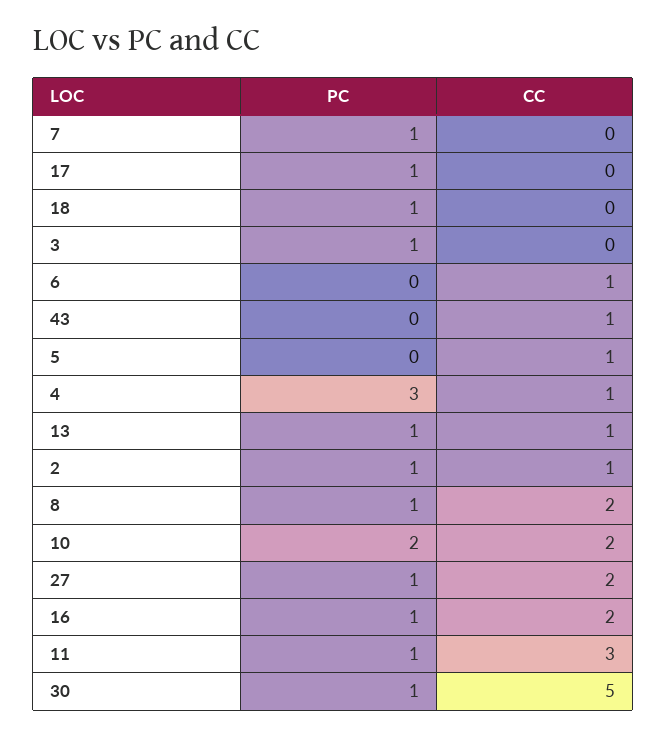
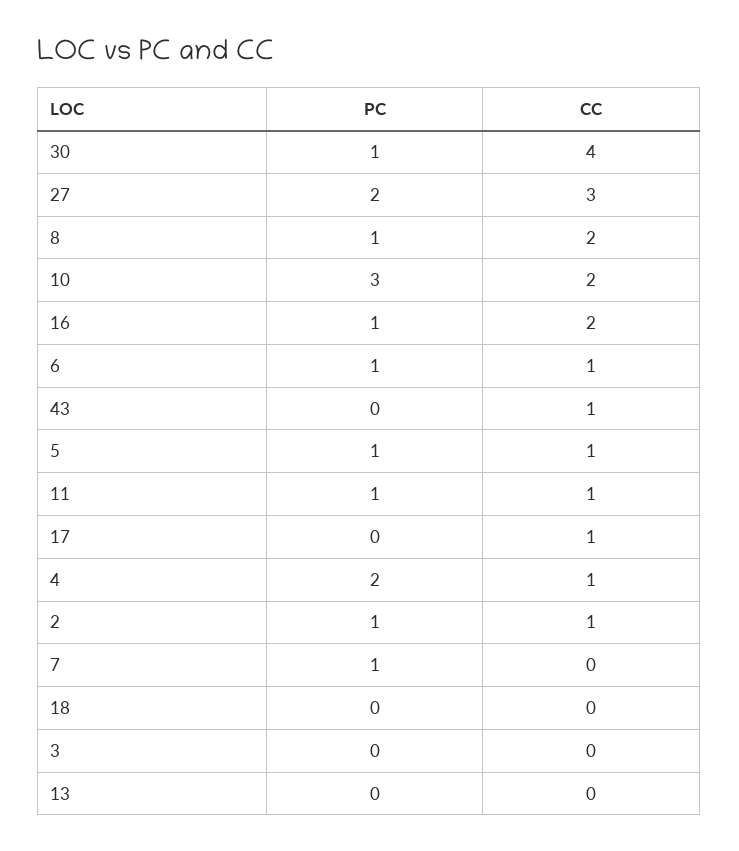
  {
    "PC": {
      "7": 1,
-     "17": 1,
+     "17": 0,
-     "18": 1,
+     "18": 0,
-     "3": 1,
+     "3": 0,
-     "6": 0,
+     "6": 1,
      "43": 0,
-     "5": 0,
+     "5": 1,
-     "4": 3,
+     "4": 2,
-     "13": 1,
+     "13": 0,
      "2": 1,
      "8": 1,
-     "10": 2,
+     "10": 3,
-     "27": 1,
+     "27": 2,
      "16": 1,
      "11": 1,
      "30": 1
    },
    "CC": {
      "7": 0,
-     "17": 0,
+     "17": 1,
      "18": 0,
      "3": 0,
      "6": 1,
      "43": 1,
      "5": 1,
      "4": 1,
-     "13": 1,
+     "13": 0,
      "2": 1,
      "8": 2,
      "10": 2,
-     "27": 2,
+     "27": 3,
      "16": 2,
-     "11": 3,
+     "11": 1,
-     "30": 5
+     "30": 4
    }
  }

